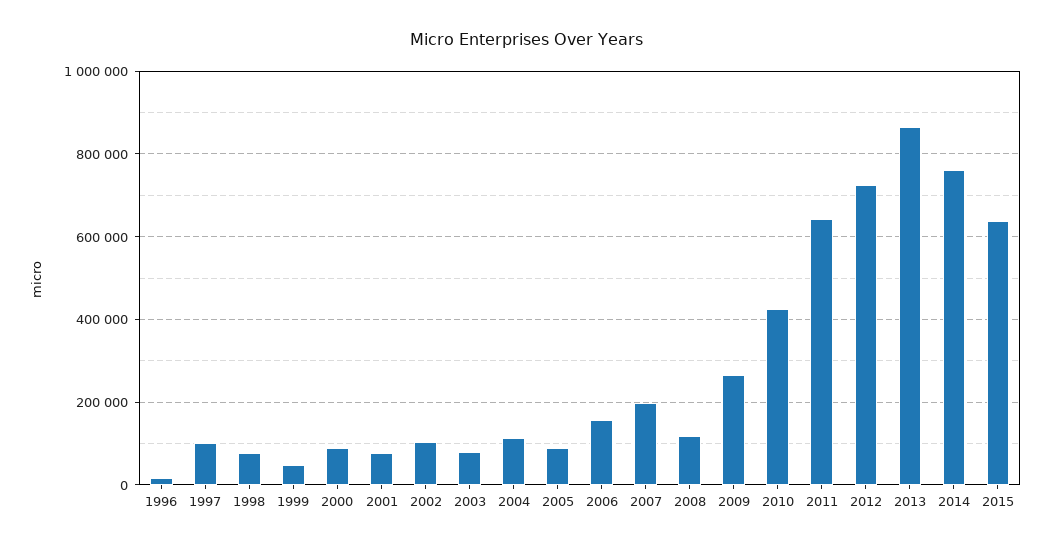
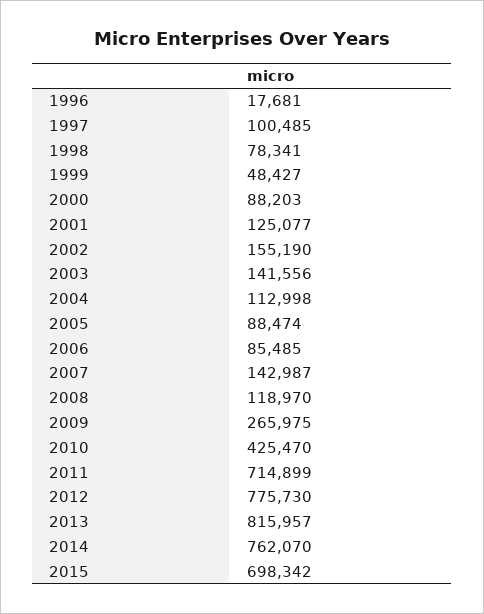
  {
    "1996": 17681,
    "1997": 100485,
    "1998": 78341,
    "1999": 48427,
    "2000": 88203,
-   "2001": 80000,
+   "2001": 125077,
-   "2002": 100000,
+   "2002": 155190,
-   "2003": 80000,
+   "2003": 141556,
    "2004": 112998,
    "2005": 88474,
-   "2006": 160000,
+   "2006": 85485,
-   "2007": 200000,
+   "2007": 142987,
    "2008": 118970,
    "2009": 265975,
    "2010": 425470,
-   "2011": 640000,
+   "2011": 714899,
-   "2012": 720000,
+   "2012": 775730,
-   "2013": 860000,
+   "2013": 815957,
    "2014": 762070,
-   "2015": 640000
+   "2015": 698342
  }

